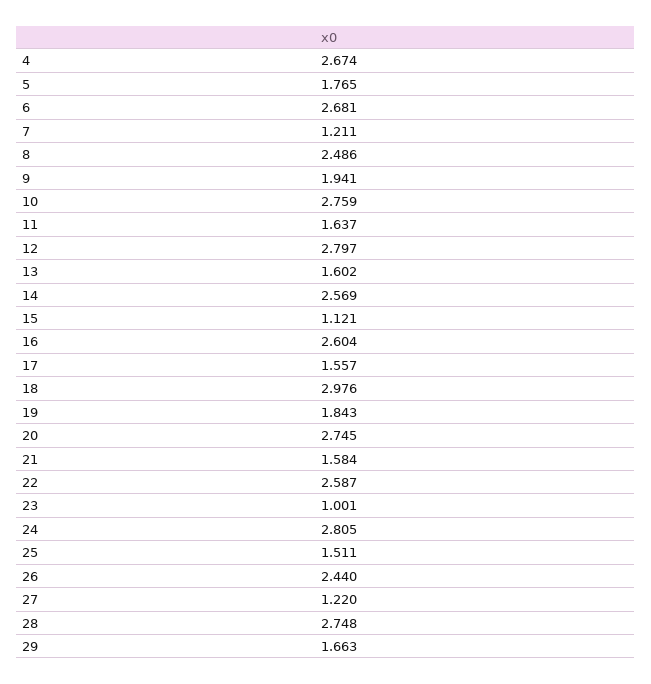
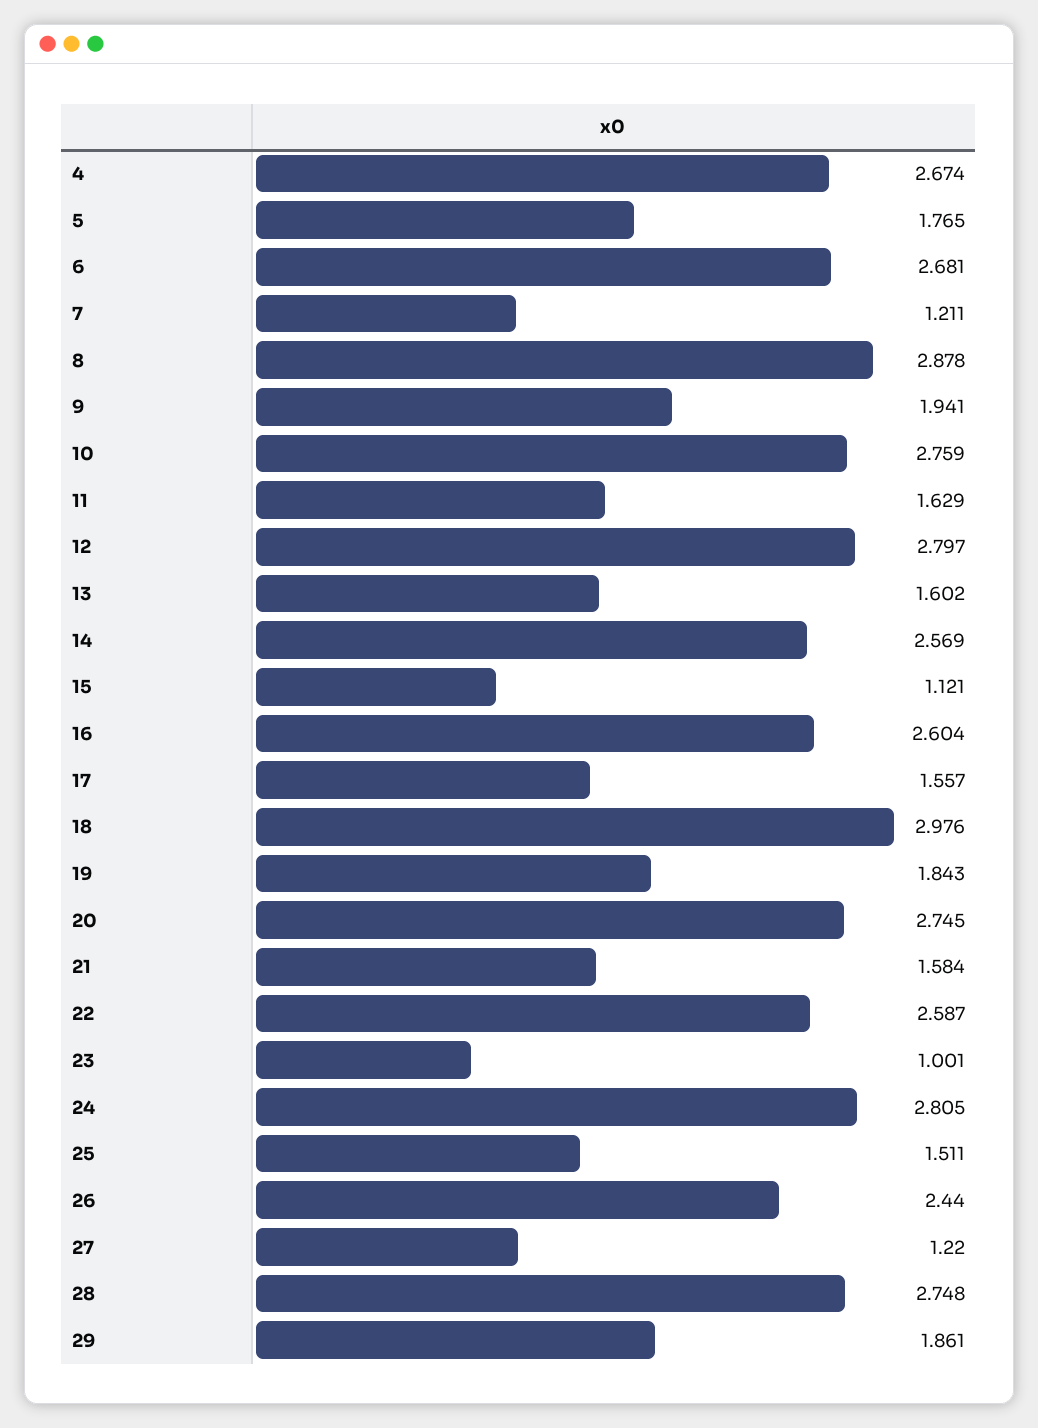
  {
    "4": 2.674,
    "5": 1.765,
    "6": 2.681,
    "7": 1.211,
-   "8": 2.486,
+   "8": 2.878,
    "9": 1.941,
    "10": 2.759,
-   "11": 1.637,
+   "11": 1.629,
    "12": 2.797,
    "13": 1.602,
    "14": 2.569,
    "15": 1.121,
    "16": 2.604,
    "17": 1.557,
    "18": 2.976,
    "19": 1.843,
    "20": 2.745,
    "21": 1.584,
    "22": 2.587,
    "23": 1.001,
    "24": 2.805,
    "25": 1.511,
    "26": 2.44,
    "27": 1.22,
    "28": 2.748,
-   "29": 1.663
+   "29": 1.861
  }

